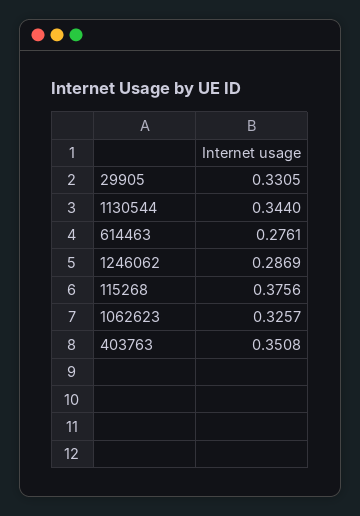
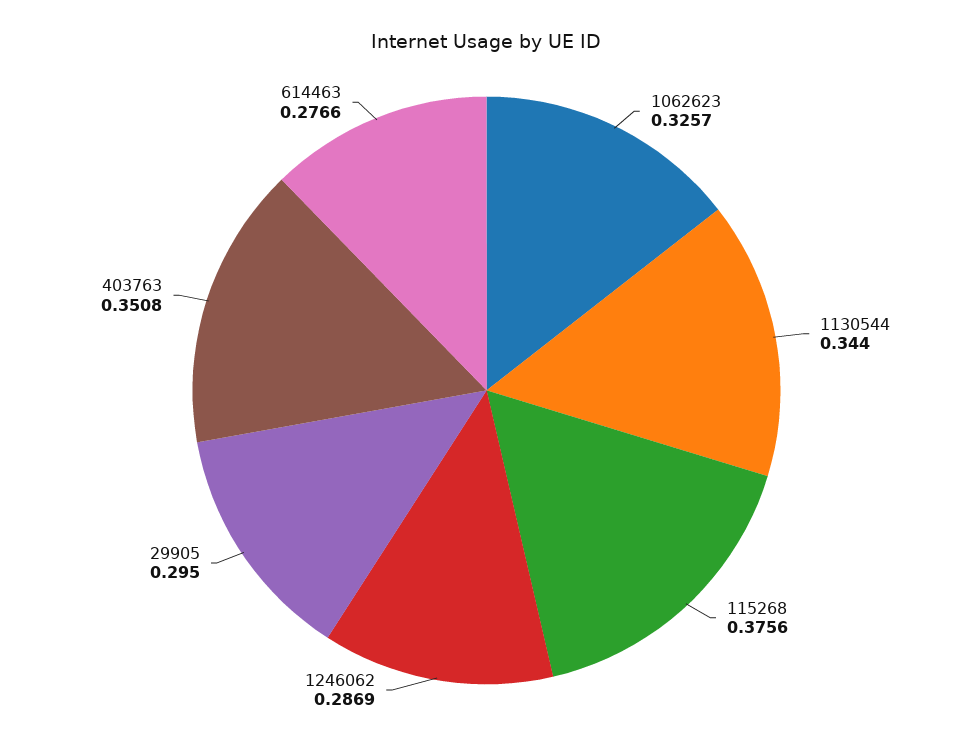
  {
-   "29905": 0.3305,
+   "29905": 0.295,
    "1130544": 0.344,
-   "614463": 0.2761,
+   "614463": 0.2766,
    "1246062": 0.2869,
    "115268": 0.3756,
    "1062623": 0.3257,
    "403763": 0.3508
  }

